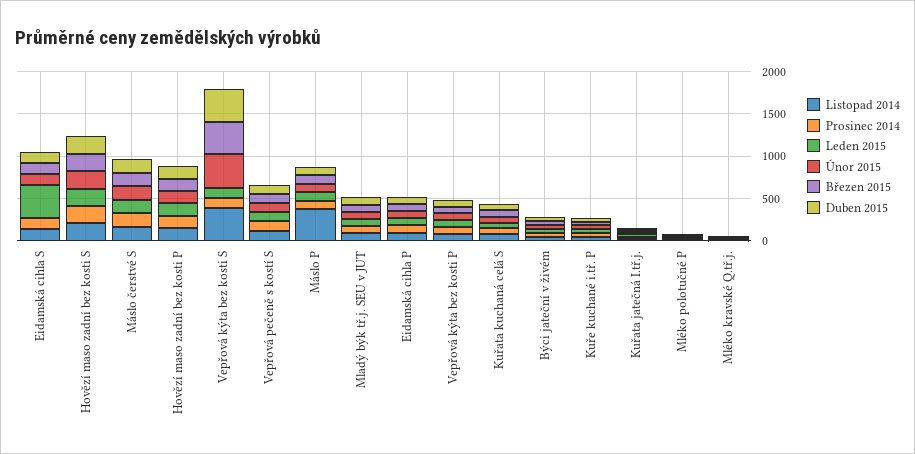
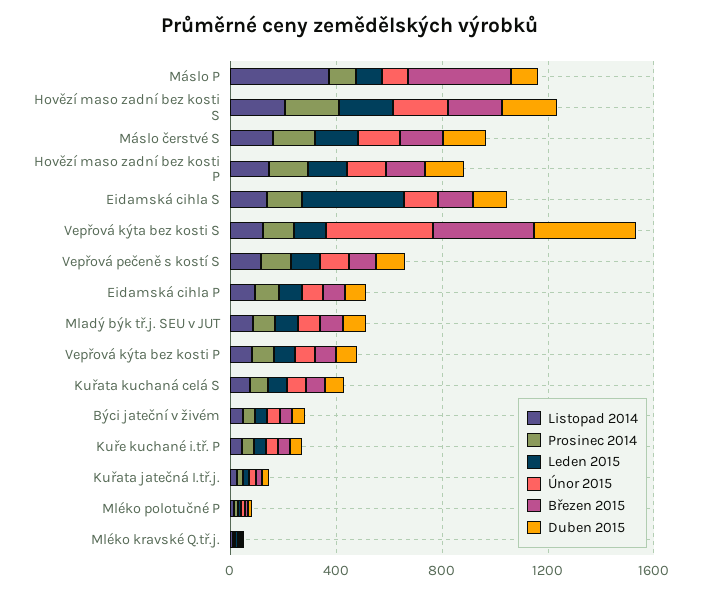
  {
    "Listopad 2014": {
      "Eidamská cihla S": 100,
      "Hovězí maso zadní bez kosti S": 200,
      "Máslo čerstvé S": 200,
      "Hovězí maso zadní bez kosti P": 100,
-     "Vepřová kýta bez kosti S": 400,
+     "Vepřová kýta bez kosti S": 100,
      "Vepřová pečeně s kostí S": 100,
      "Máslo P": 400,
      "Mladý býk tř.j. SEU v JUT": 100,
      "Eidamská cihla P": 100,
      "Vepřová kýta bez kosti P": 100,
      "Kuřata kuchaná celá S": 100,
      "Býci jateční v živém": 0,
      "Kuře kuchané i.tř. P": 0,
      "Kuřata jatečná I.tř.j.": 0,
      "Mléko polotučné P": 0,
      "Mléko kravské Q.tř.j.": 0
    },
    "Prosinec 2014": {
      "Eidamská cihla S": 100,
      "Hovězí maso zadní bez kosti S": 200,
      "Máslo čerstvé S": 200,
      "Hovězí maso zadní bez kosti P": 100,
      "Vepřová kýta bez kosti S": 100,
      "Vepřová pečeně s kostí S": 100,
      "Máslo P": 100,
      "Mladý býk tř.j. SEU v JUT": 100,
      "Eidamská cihla P": 100,
      "Vepřová kýta bez kosti P": 100,
      "Kuřata kuchaná celá S": 100,
      "Býci jateční v živém": 0,
      "Kuře kuchané i.tř. P": 0,
      "Kuřata jatečná I.tř.j.": 0,
      "Mléko polotučné P": 0,
      "Mléko kravské Q.tř.j.": 0
    },
    "Leden 2015": {
      "Eidamská cihla S": 400,
      "Hovězí maso zadní bez kosti S": 200,
      "Máslo čerstvé S": 200,
      "Hovězí maso zadní bez kosti P": 100,
      "Vepřová kýta bez kosti S": 100,
      "Vepřová pečeně s kostí S": 100,
      "Máslo P": 100,
      "Mladý býk tř.j. SEU v JUT": 100,
      "Eidamská cihla P": 100,
      "Vepřová kýta bez kosti P": 100,
      "Kuřata kuchaná celá S": 100,
      "Býci jateční v živém": 0,
      "Kuře kuchané i.tř. P": 0,
      "Kuřata jatečná I.tř.j.": 0,
      "Mléko polotučné P": 0,
      "Mléko kravské Q.tř.j.": 0
    },
    "Únor 2015": {
      "Eidamská cihla S": 100,
      "Hovězí maso zadní bez kosti S": 200,
      "Máslo čerstvé S": 200,
      "Hovězí maso zadní bez kosti P": 100,
      "Vepřová kýta bez kosti S": 400,
      "Vepřová pečeně s kostí S": 100,
      "Máslo P": 100,
      "Mladý býk tř.j. SEU v JUT": 100,
      "Eidamská cihla P": 100,
      "Vepřová kýta bez kosti P": 100,
      "Kuřata kuchaná celá S": 100,
      "Býci jateční v živém": 0,
      "Kuře kuchané i.tř. P": 0,
      "Kuřata jatečná I.tř.j.": 0,
      "Mléko polotučné P": 0,
      "Mléko kravské Q.tř.j.": 0
    },
    "Březen 2015": {
      "Eidamská cihla S": 100,
      "Hovězí maso zadní bez kosti S": 200,
      "Máslo čerstvé S": 200,
      "Hovězí maso zadní bez kosti P": 100,
      "Vepřová kýta bez kosti S": 400,
      "Vepřová pečeně s kostí S": 100,
-     "Máslo P": 100,
+     "Máslo P": 400,
      "Mladý býk tř.j. SEU v JUT": 100,
      "Eidamská cihla P": 100,
      "Vepřová kýta bez kosti P": 100,
      "Kuřata kuchaná celá S": 100,
      "Býci jateční v živém": 0,
      "Kuře kuchané i.tř. P": 0,
      "Kuřata jatečná I.tř.j.": 0,
      "Mléko polotučné P": 0,
      "Mléko kravské Q.tř.j.": 0
    },
    "Duben 2015": {
      "Eidamská cihla S": 100,
      "Hovězí maso zadní bez kosti S": 200,
      "Máslo čerstvé S": 200,
      "Hovězí maso zadní bez kosti P": 100,
      "Vepřová kýta bez kosti S": 400,
      "Vepřová pečeně s kostí S": 100,
      "Máslo P": 100,
      "Mladý býk tř.j. SEU v JUT": 100,
      "Eidamská cihla P": 100,
      "Vepřová kýta bez kosti P": 100,
      "Kuřata kuchaná celá S": 100,
      "Býci jateční v živém": 0,
      "Kuře kuchané i.tř. P": 0,
      "Kuřata jatečná I.tř.j.": 0,
      "Mléko polotučné P": 0,
      "Mléko kravské Q.tř.j.": 0
    }
  }

